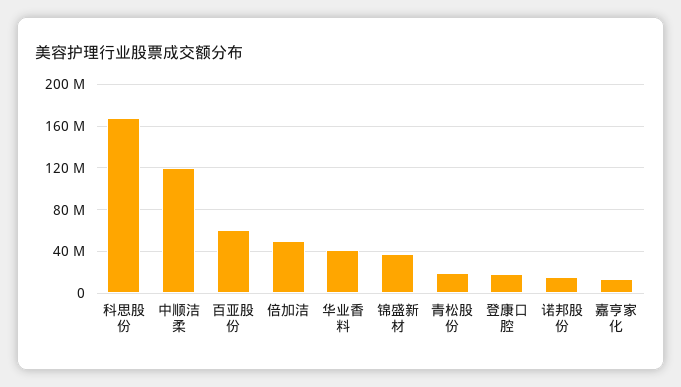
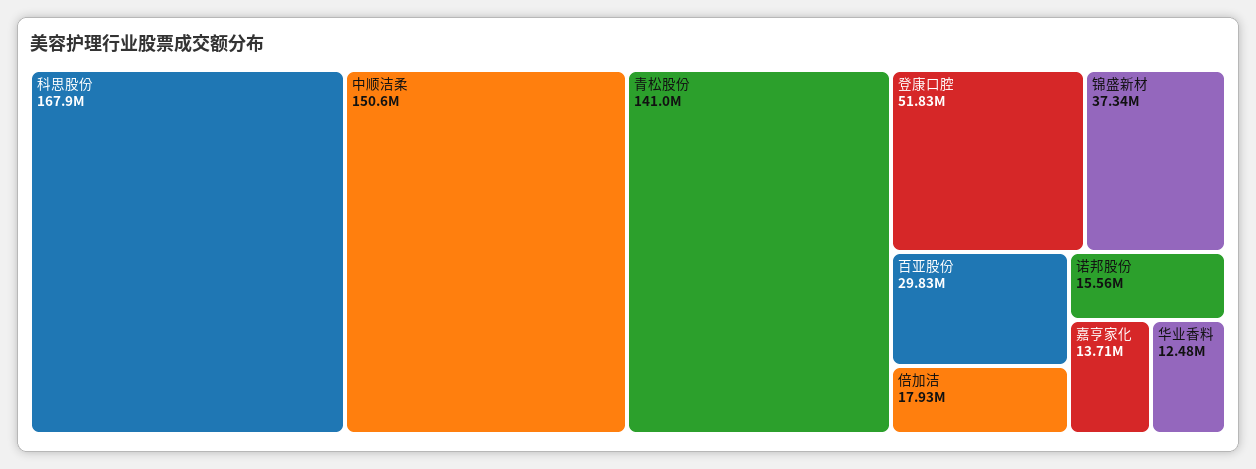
  {
    "科思股份": 167900000,
-   "中顺洁柔": 120000000,
+   "中顺洁柔": 150600000,
-   "百亚股份": 60000000,
+   "百亚股份": 29830000,
-   "倍加洁": 50000000,
+   "倍加洁": 17930000,
-   "华业香料": 40000000,
+   "华业香料": 12480000,
    "锦盛新材": 37340000,
-   "青松股份": 20000000,
+   "青松股份": 141000000,
-   "登康口腔": 20000000,
+   "登康口腔": 51830000,
    "诺邦股份": 15560000,
    "嘉亨家化": 13710000
  }

